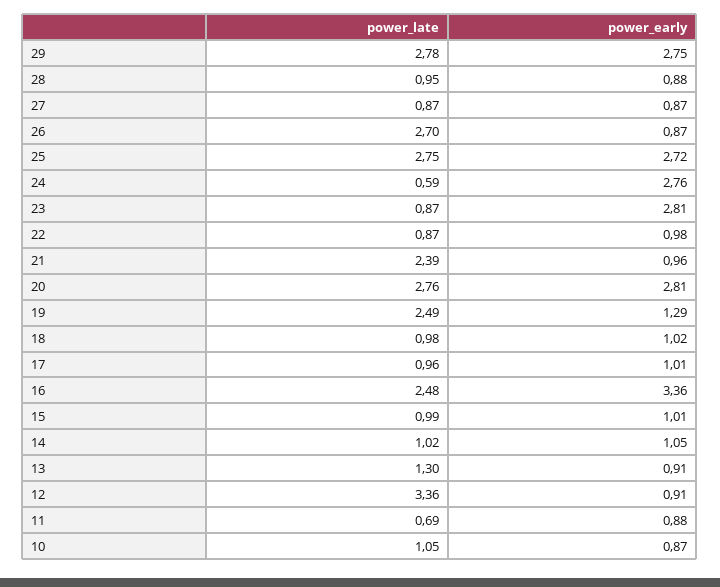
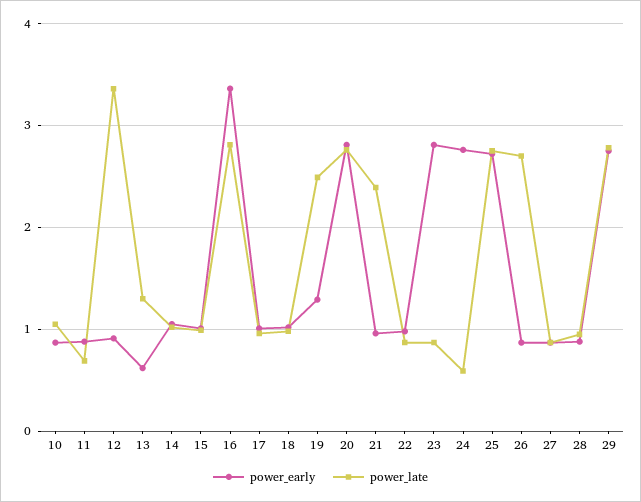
  {
    "power_late": {
      "29": 2.78,
      "28": 0.95,
      "27": 0.87,
      "26": 2.7,
      "25": 2.75,
      "24": 0.59,
      "23": 0.87,
      "22": 0.87,
      "21": 2.39,
      "20": 2.76,
      "19": 2.49,
      "18": 0.98,
      "17": 0.96,
-     "16": 2.48,
+     "16": 2.8,
      "15": 0.99,
      "14": 1.02,
      "13": 1.3,
      "12": 3.36,
      "11": 0.69,
      "10": 1.05
    },
    "power_early": {
      "29": 2.75,
      "28": 0.88,
      "27": 0.87,
      "26": 0.87,
      "25": 2.72,
      "24": 2.76,
      "23": 2.81,
      "22": 0.98,
      "21": 0.96,
      "20": 2.81,
      "19": 1.29,
      "18": 1.02,
      "17": 1.01,
      "16": 3.36,
      "15": 1.01,
      "14": 1.05,
-     "13": 0.91,
+     "13": 0.6,
      "12": 0.91,
      "11": 0.88,
      "10": 0.87
    }
  }

